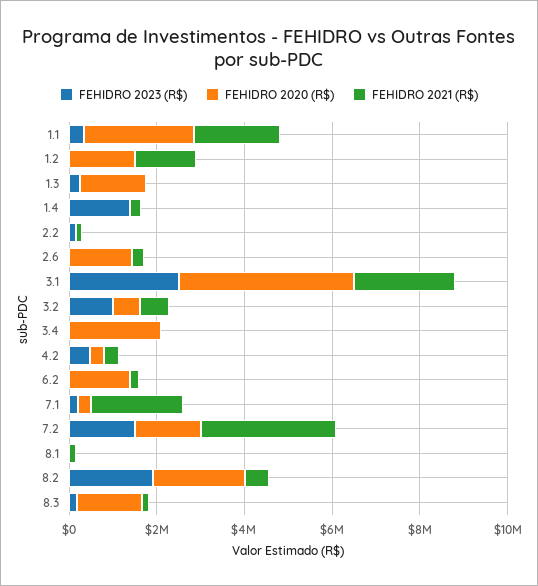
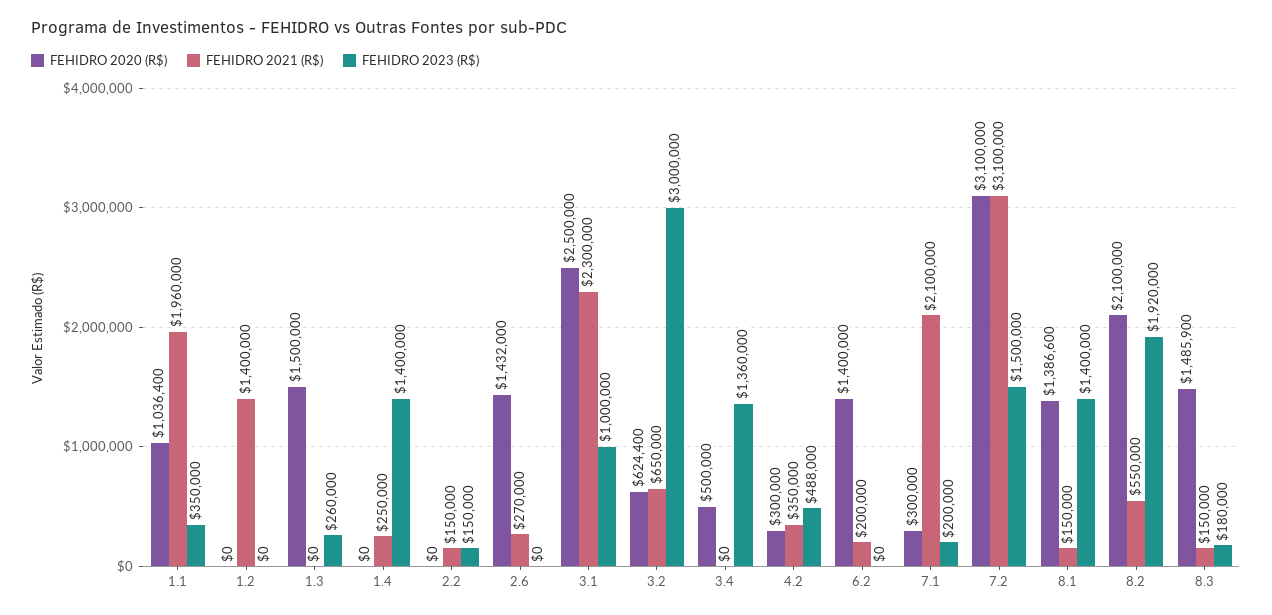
  {
    "FEHIDRO 2023 (R$)": {
      "1.1": 350000,
      "1.2": 0,
      "1.3": 260000,
      "1.4": 1400000,
      "2.2": 150000,
      "2.6": 0,
-     "3.1": 2500000,
+     "3.1": 1000000,
-     "3.2": 1000000,
+     "3.2": 3000000,
-     "3.4": 0,
+     "3.4": 1360000,
      "4.2": 488000,
      "6.2": 0,
      "7.1": 200000,
      "7.2": 1500000,
-     "8.1": 0,
+     "8.1": 1400000,
      "8.2": 1920000,
      "8.3": 180000
    },
    "FEHIDRO 2020 (R$)": {
-     "1.1": 2500000,
+     "1.1": 1036400,
-     "1.2": 1500000,
+     "1.2": 0,
      "1.3": 1500000,
      "1.4": 0,
      "2.2": 0,
      "2.6": 1432000,
-     "3.1": 4000000,
+     "3.1": 2500000,
      "3.2": 624400,
-     "3.4": 2000000,
+     "3.4": 500000,
      "4.2": 300000,
      "6.2": 1400000,
      "7.1": 300000,
-     "7.2": 1500000,
+     "7.2": 3100000,
-     "8.1": 0,
+     "8.1": 1386600,
      "8.2": 2100000,
      "8.3": 1485900
    },
    "FEHIDRO 2021 (R$)": {
      "1.1": 1960000,
      "1.2": 1400000,
      "1.3": 0,
      "1.4": 250000,
      "2.2": 150000,
      "2.6": 270000,
      "3.1": 2300000,
      "3.2": 650000,
      "3.4": 0,
      "4.2": 350000,
      "6.2": 200000,
      "7.1": 2100000,
      "7.2": 3100000,
      "8.1": 150000,
      "8.2": 550000,
      "8.3": 150000
    }
  }

